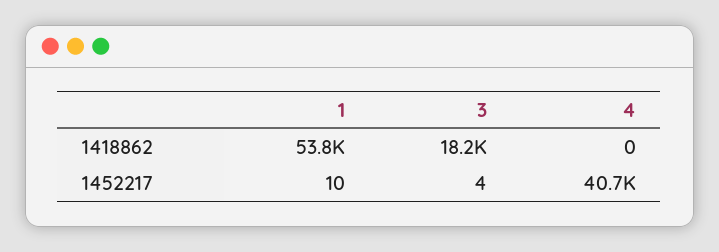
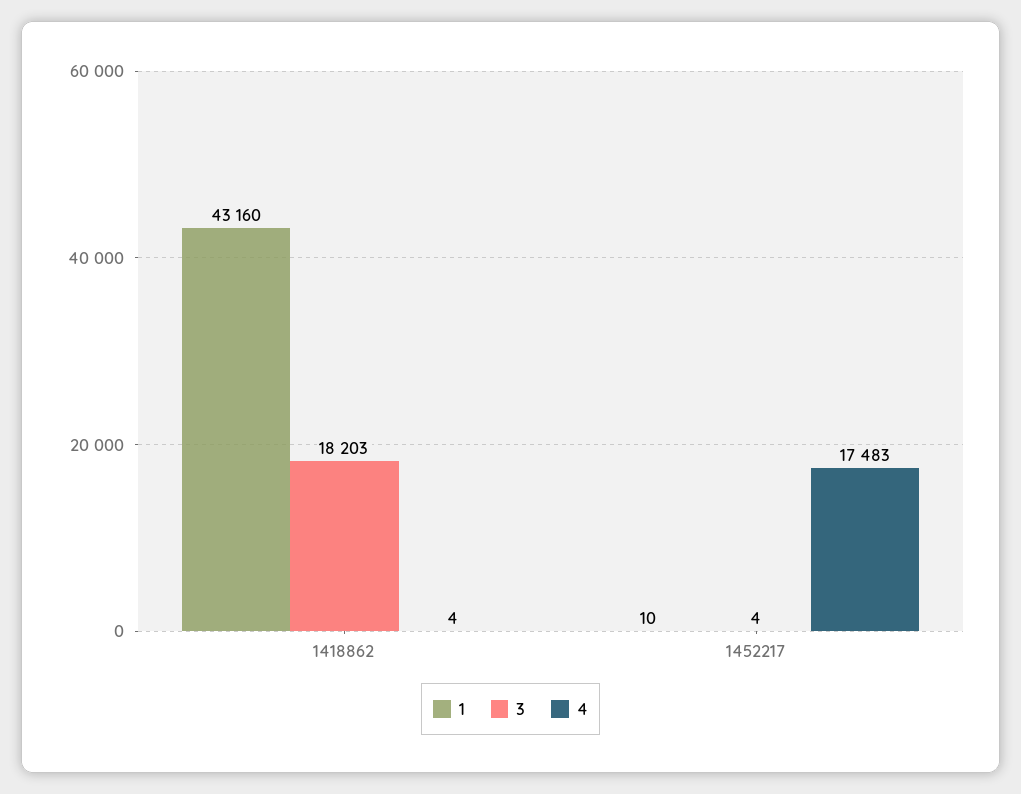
  {
    "1": {
-     "1418862": 53800,
+     "1418862": 43160,
      "1452217": 10
    },
    "3": {
      "1418862": 18203,
      "1452217": 4
    },
    "4": {
-     "1418862": 0,
+     "1418862": 4,
-     "1452217": 40700
+     "1452217": 17483
    }
  }

